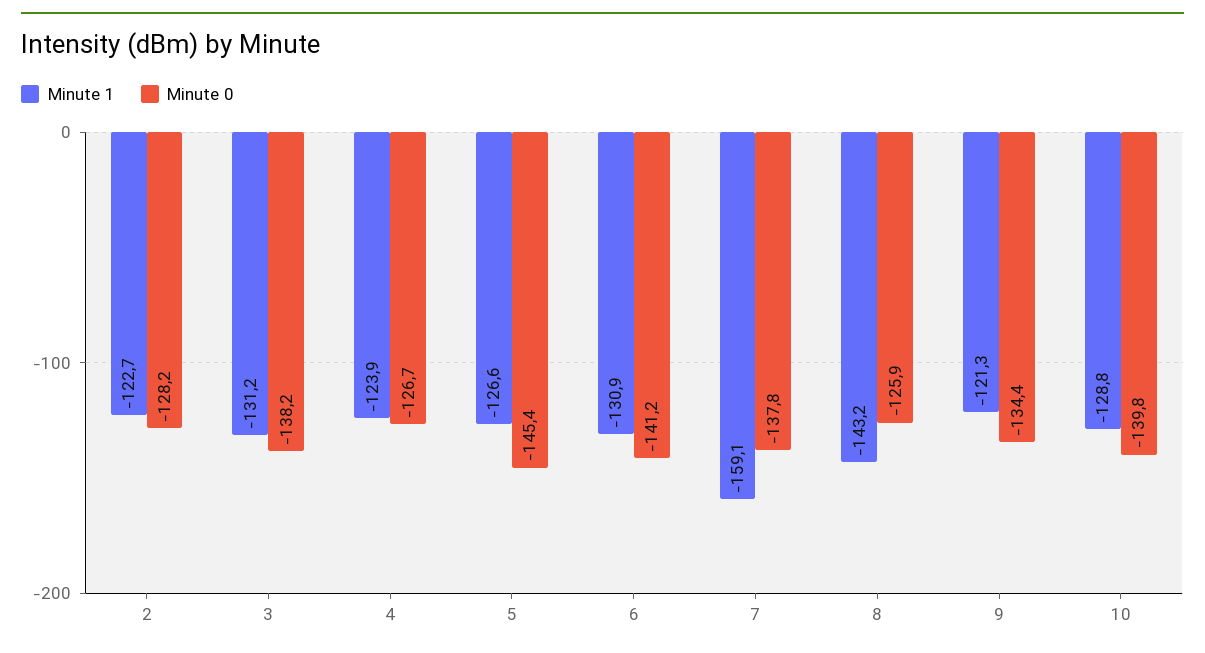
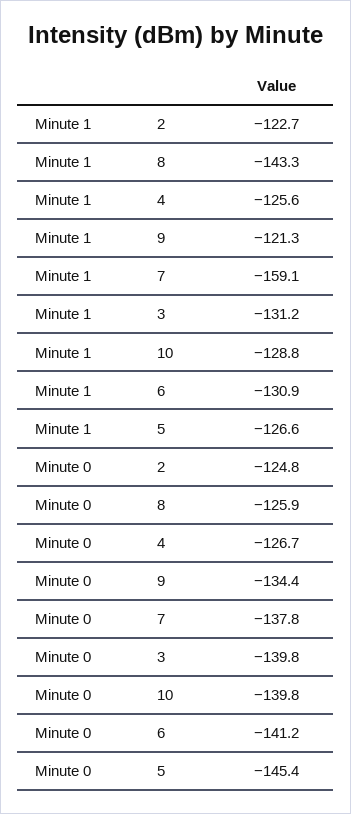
  {
    "Minute 1": {
      "2": -122.7,
      "3": -131.2,
-     "4": -123.9,
+     "4": -125.6,
      "5": -126.6,
      "6": -130.9,
      "7": -159.1,
-     "8": -143.2,
+     "8": -143.3,
      "9": -121.3,
      "10": -128.8
    },
    "Minute 0": {
-     "2": -128.2,
+     "2": -124.8,
-     "3": -138.2,
+     "3": -139.8,
      "4": -126.7,
      "5": -145.4,
      "6": -141.2,
      "7": -137.8,
      "8": -125.9,
      "9": -134.4,
      "10": -139.8
    }
  }

